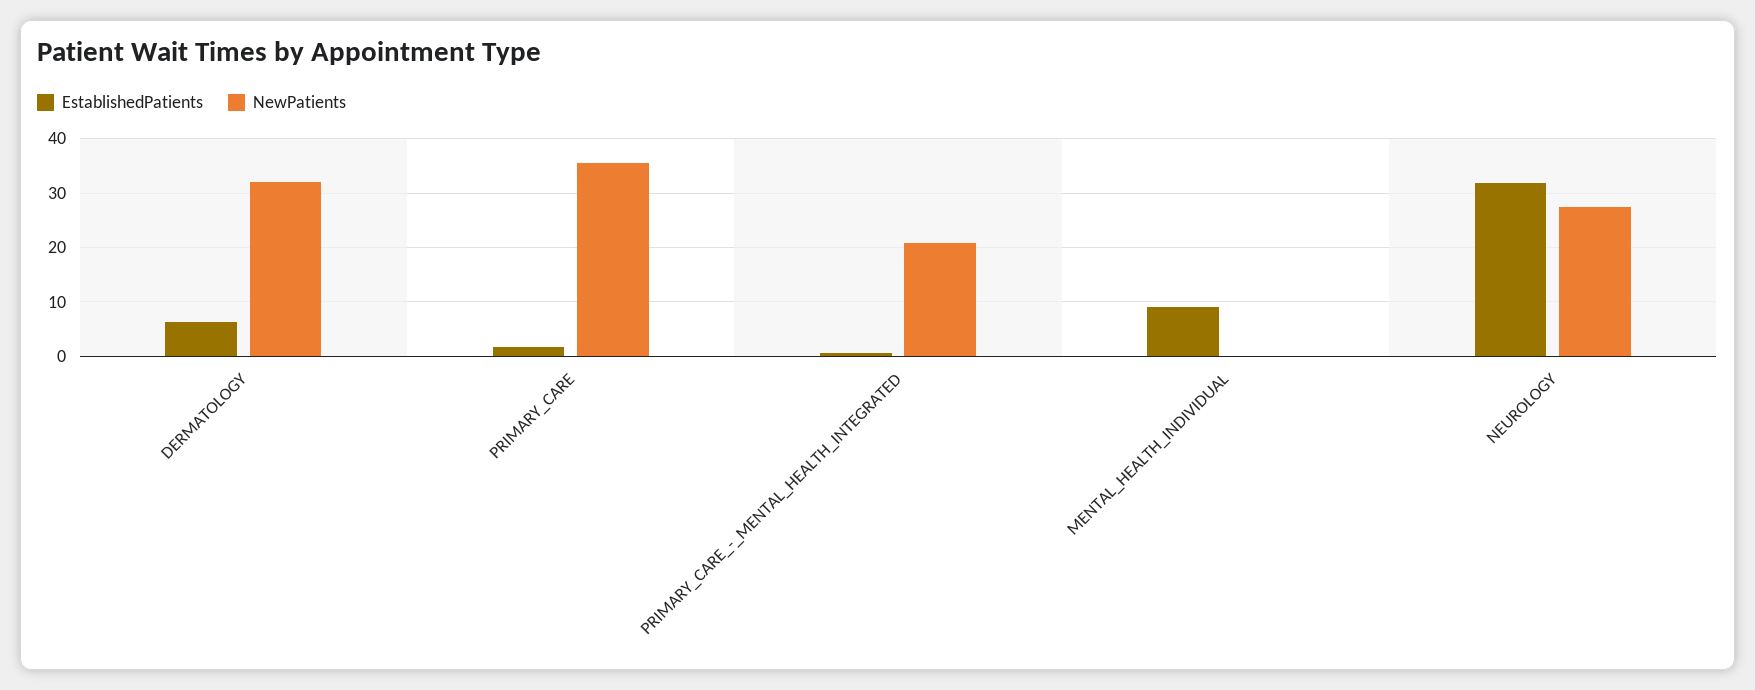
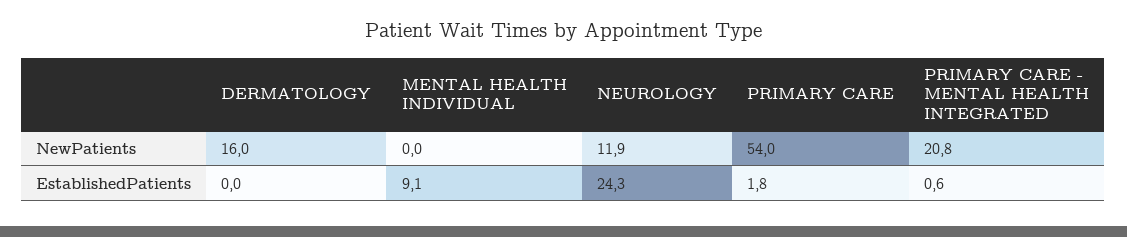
  {
    "EstablishedPatients": {
-     "DERMATOLOGY": 6,
+     "DERMATOLOGY": 0,
      "PRIMARY_CARE": 1.8,
      "PRIMARY_CARE_-_MENTAL_HEALTH_INTEGRATED": 0.6,
      "MENTAL_HEALTH_INDIVIDUAL": 9.1,
-     "NEUROLOGY": 32
+     "NEUROLOGY": 24.3
    },
    "NewPatients": {
-     "DERMATOLOGY": 32,
+     "DERMATOLOGY": 16,
-     "PRIMARY_CARE": 36,
+     "PRIMARY_CARE": 54,
      "PRIMARY_CARE_-_MENTAL_HEALTH_INTEGRATED": 20.8,
      "MENTAL_HEALTH_INDIVIDUAL": 0,
-     "NEUROLOGY": 28
+     "NEUROLOGY": 11.9
    }
  }

